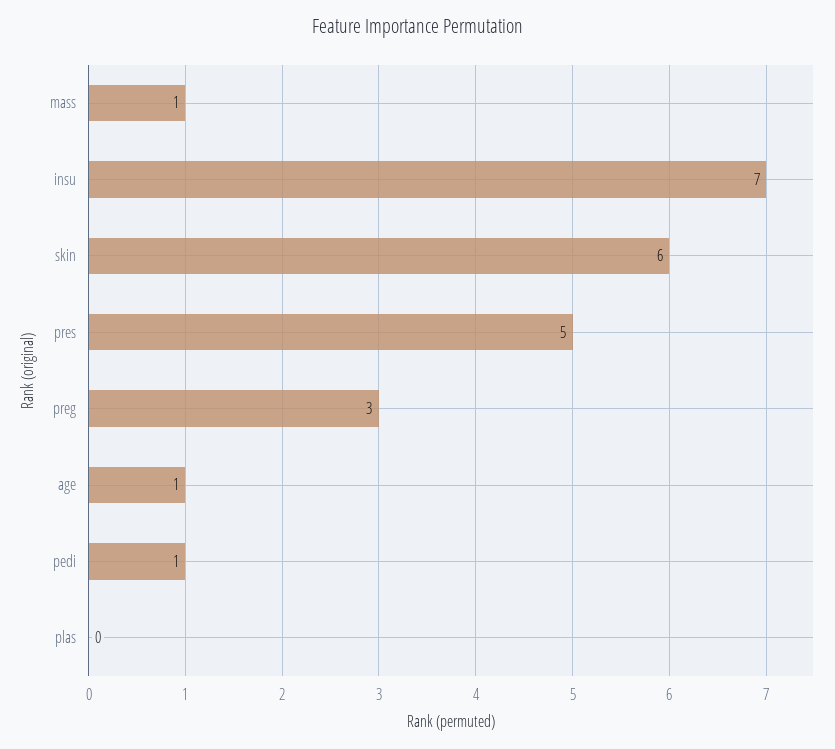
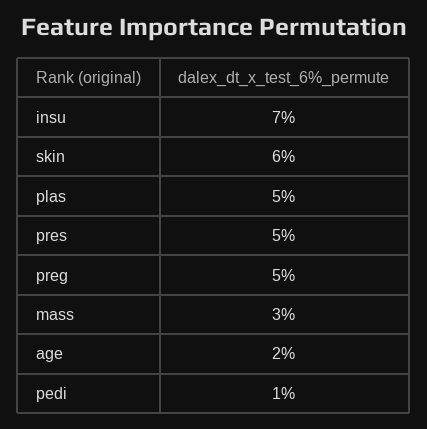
  {
-   "mass": 1,
+   "mass": 3,
    "insu": 7,
    "skin": 6,
    "pres": 5,
-   "preg": 3,
+   "preg": 5,
-   "age": 1,
+   "age": 2,
    "pedi": 1,
-   "plas": 0
+   "plas": 5
  }

